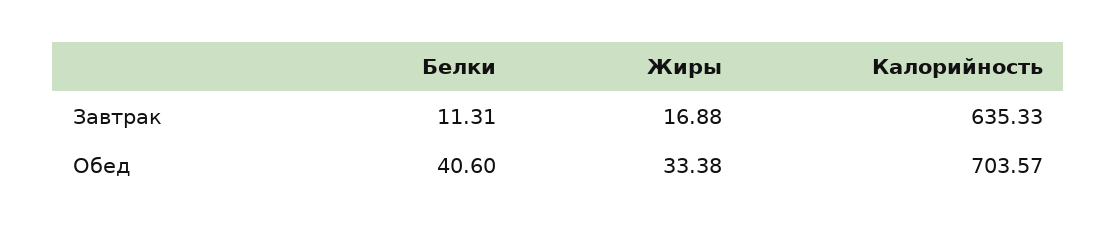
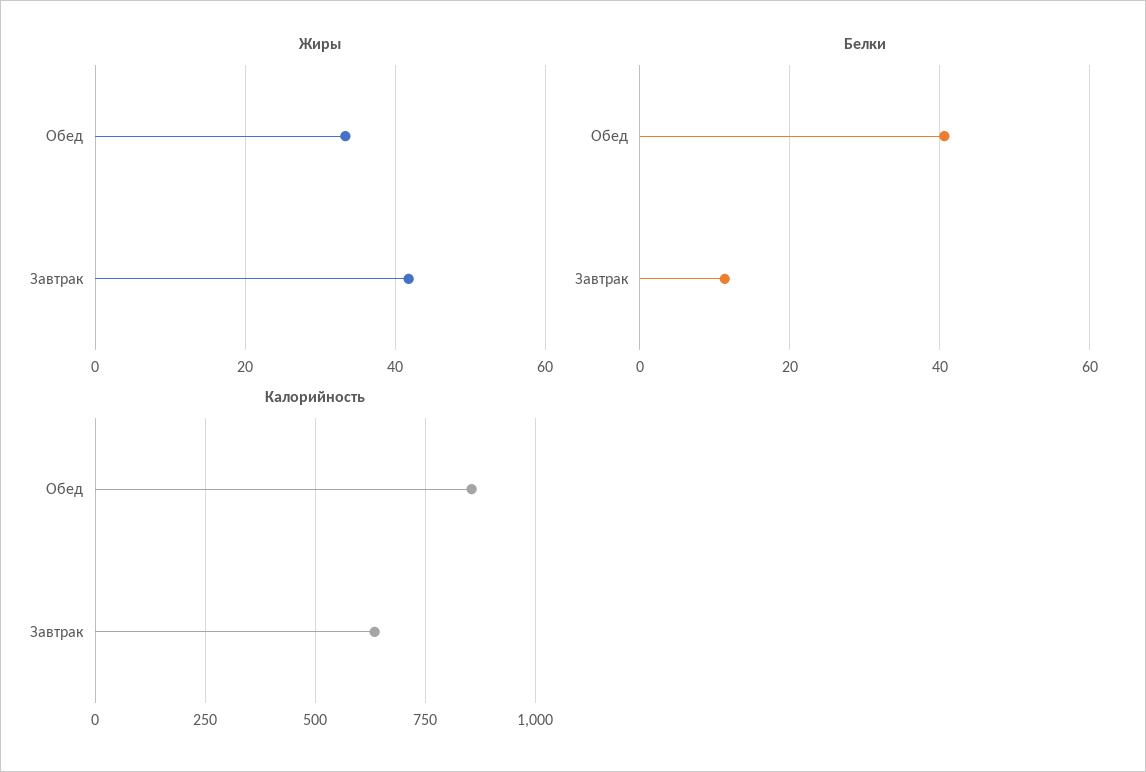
  {
    "Белки": {
      "Завтрак": 11.31,
      "Обед": 40.6
    },
    "Жиры": {
-     "Завтрак": 16.88,
+     "Завтрак": 42,
      "Обед": 33.38
    },
    "Калорийность": {
      "Завтрак": 635.33,
-     "Обед": 703.57
+     "Обед": 850
    }
  }

